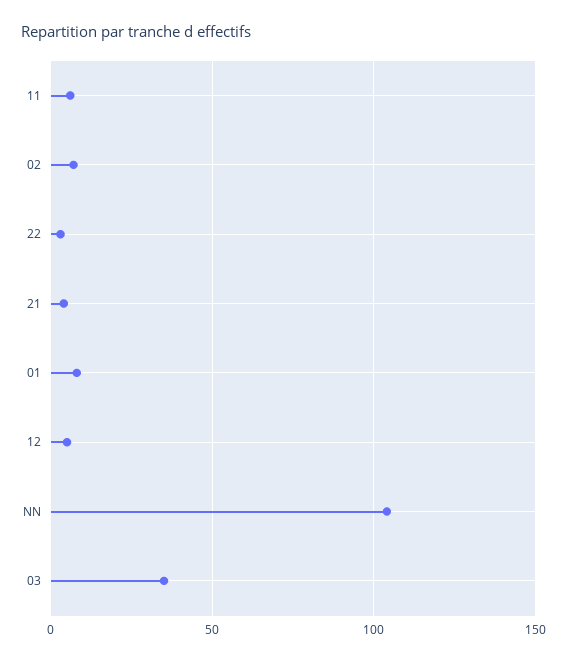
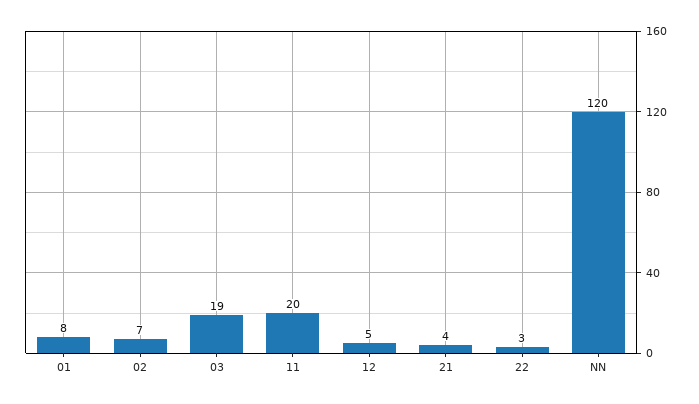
  {
-   "11": 5,
+   "11": 20,
    "02": 7,
    "22": 3,
    "21": 4,
    "01": 8,
    "12": 5,
-   "NN": 105,
+   "NN": 120,
-   "03": 35
+   "03": 19
  }

